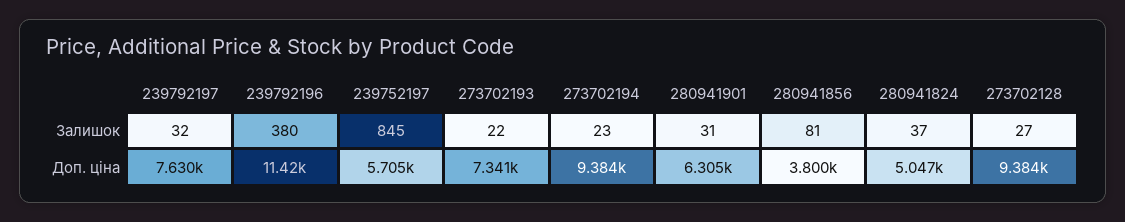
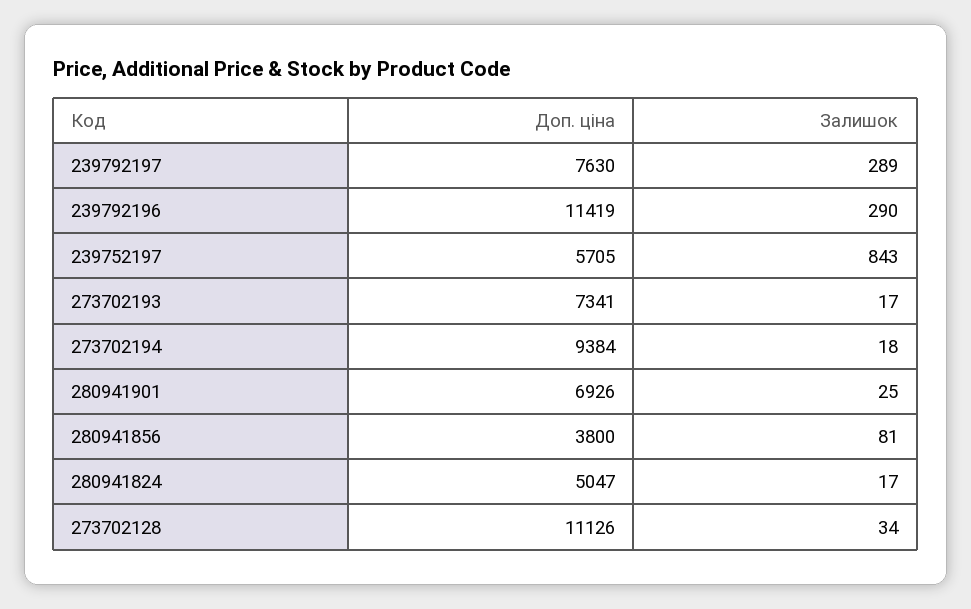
  {
    "239792197": {
-     "Залишок": 32,
+     "Залишок": 289,
      "Доп. ціна": 7630
    },
    "239792196": {
-     "Залишок": 380,
+     "Залишок": 290,
      "Доп. ціна": 11419
    },
    "239752197": {
-     "Залишок": 845,
+     "Залишок": 843,
      "Доп. ціна": 5705
    },
    "273702193": {
-     "Залишок": 22,
+     "Залишок": 17,
      "Доп. ціна": 7341
    },
    "273702194": {
-     "Залишок": 23,
+     "Залишок": 18,
      "Доп. ціна": 9384
    },
    "280941901": {
-     "Залишок": 31,
+     "Залишок": 25,
-     "Доп. ціна": 6305
+     "Доп. ціна": 6926
    },
    "280941856": {
      "Залишок": 81,
      "Доп. ціна": 3800
    },
    "280941824": {
-     "Залишок": 37,
+     "Залишок": 17,
      "Доп. ціна": 5047
    },
    "273702128": {
-     "Залишок": 27,
+     "Залишок": 34,
-     "Доп. ціна": 9384
+     "Доп. ціна": 11126
    }
  }

